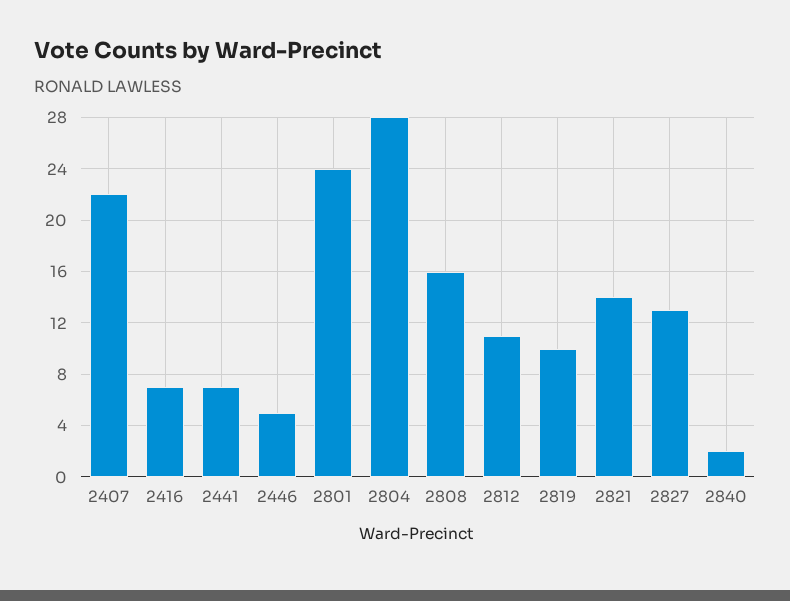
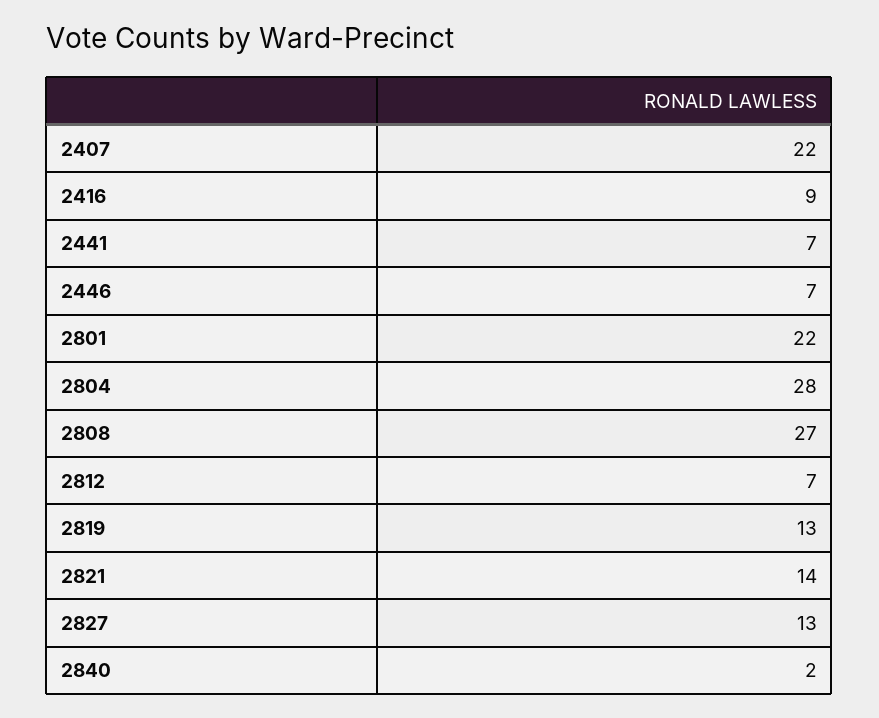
  {
    "2407": 22,
-   "2416": 7,
+   "2416": 9,
    "2441": 7,
-   "2446": 5,
+   "2446": 7,
-   "2801": 24,
+   "2801": 22,
    "2804": 28,
-   "2808": 16,
+   "2808": 27,
-   "2812": 11,
+   "2812": 7,
-   "2819": 10,
+   "2819": 13,
    "2821": 14,
    "2827": 13,
    "2840": 2
  }

